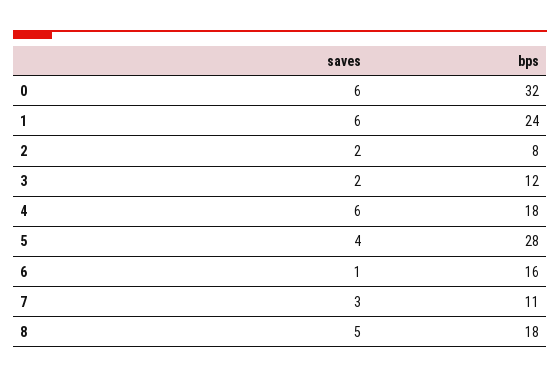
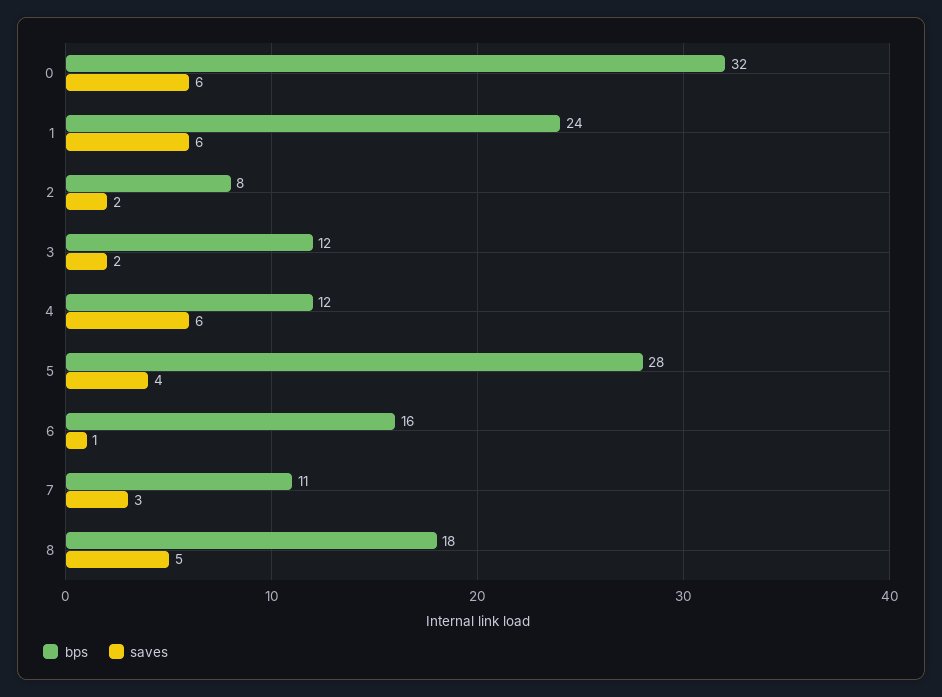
  {
    "saves": {
      "0": 6,
      "1": 6,
      "2": 2,
      "3": 2,
      "4": 6,
      "5": 4,
      "6": 1,
      "7": 3,
      "8": 5
    },
    "bps": {
      "0": 32,
      "1": 24,
      "2": 8,
      "3": 12,
-     "4": 18,
+     "4": 12,
      "5": 28,
      "6": 16,
      "7": 11,
      "8": 18
    }
  }

